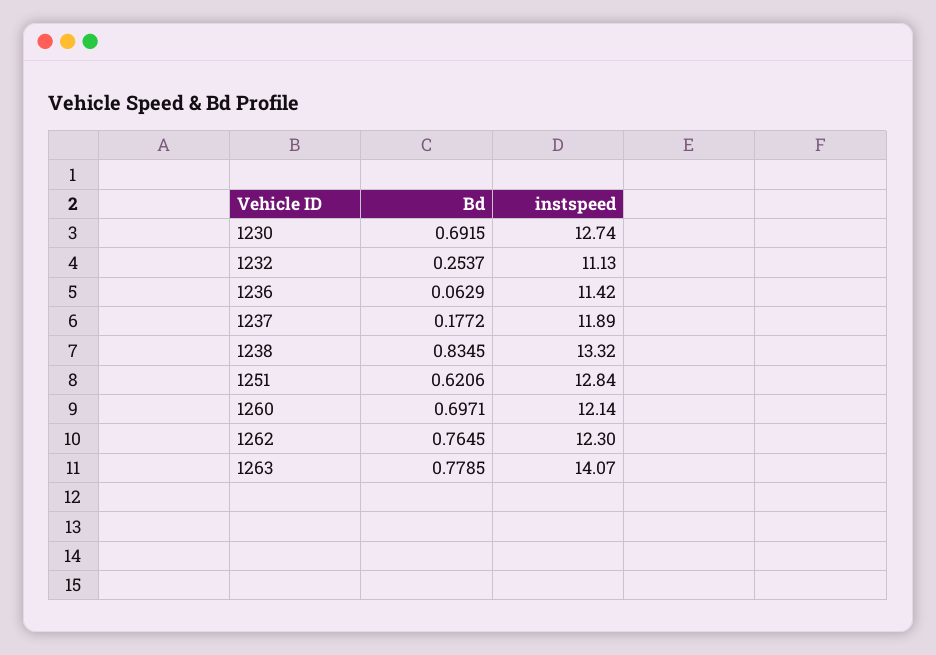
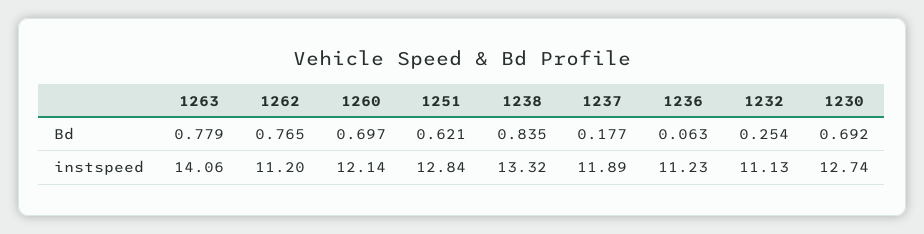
  {
    "Bd": {
      "1230": 0.6915,
      "1232": 0.2537,
      "1236": 0.0629,
      "1237": 0.1772,
      "1238": 0.8345,
      "1251": 0.6206,
      "1260": 0.6971,
      "1262": 0.7645,
      "1263": 0.7785
    },
    "instspeed": {
      "1230": 12.74,
      "1232": 11.13,
-     "1236": 11.42,
+     "1236": 11.23,
      "1237": 11.89,
      "1238": 13.32,
      "1251": 12.84,
      "1260": 12.14,
-     "1262": 12.3,
+     "1262": 11.2,
-     "1263": 14.07
+     "1263": 14.06
    }
  }

